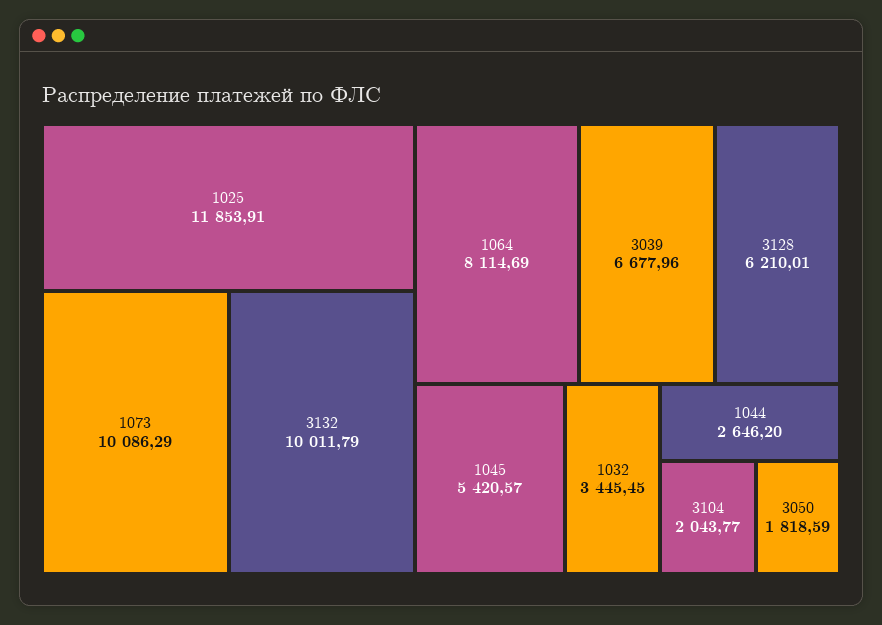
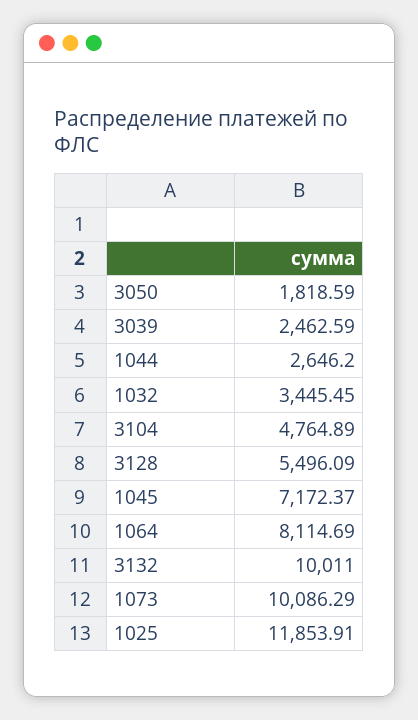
  {
    "1025": 11853.91,
    "1073": 10086.29,
-   "3132": 10011.79,
+   "3132": 10011,
    "1064": 8114.69,
-   "3039": 6677.96,
+   "3039": 2462.59,
-   "3128": 6210.01,
+   "3128": 5496.09,
-   "1045": 5420.57,
+   "1045": 7172.37,
    "1032": 3445.45,
    "1044": 2646.2,
-   "3104": 2043.77,
+   "3104": 4764.89,
    "3050": 1818.59
  }

